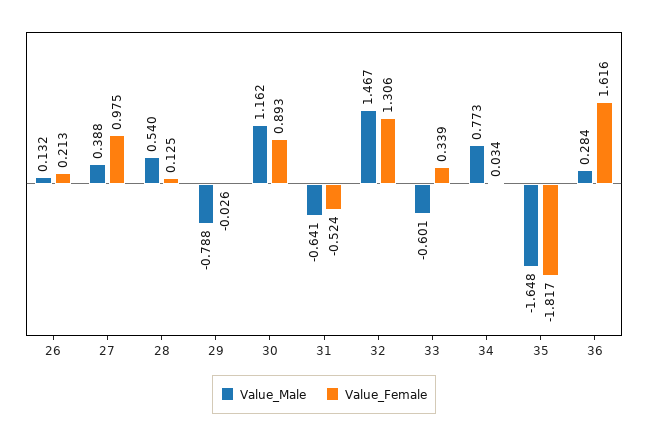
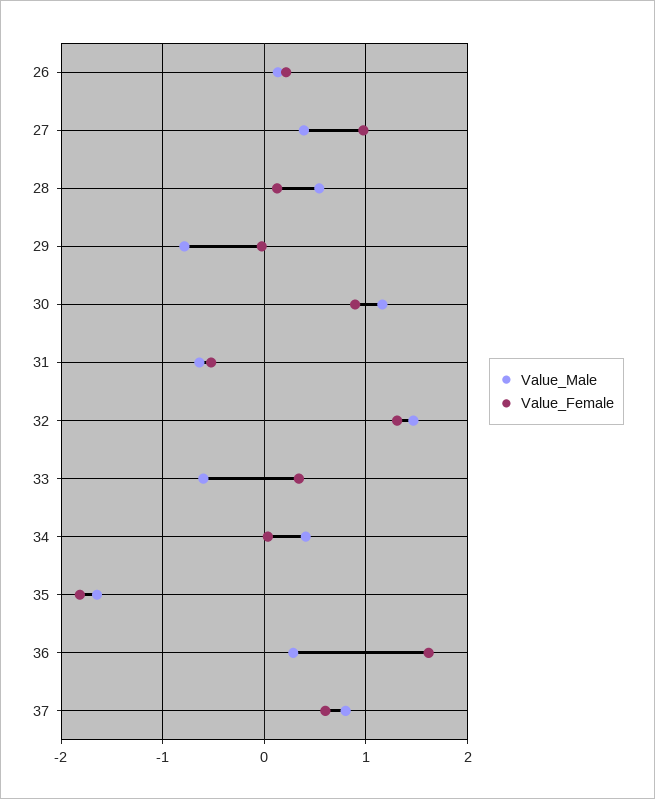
  {
    "Value_Male": {
      "26": 0.132,
      "27": 0.388,
      "28": 0.54,
      "29": -0.788,
      "30": 1.162,
      "31": -0.641,
      "32": 1.467,
      "33": -0.601,
-     "34": 0.773,
+     "34": 0.4,
      "35": -1.648,
-     "36": 0.284
+     "36": 0.284,
+     "37": 0.8
    },
    "Value_Female": {
      "26": 0.213,
      "27": 0.975,
      "28": 0.125,
      "29": -0.026,
      "30": 0.893,
      "31": -0.524,
      "32": 1.306,
      "33": 0.339,
      "34": 0.034,
      "35": -1.817,
-     "36": 1.616
+     "36": 1.616,
+     "37": 0.6
    }
  }

